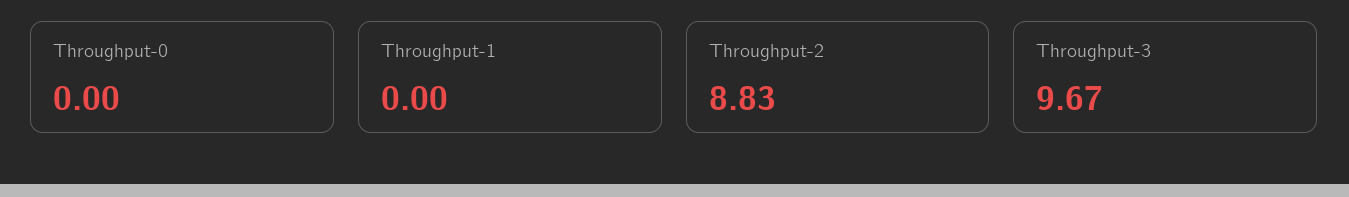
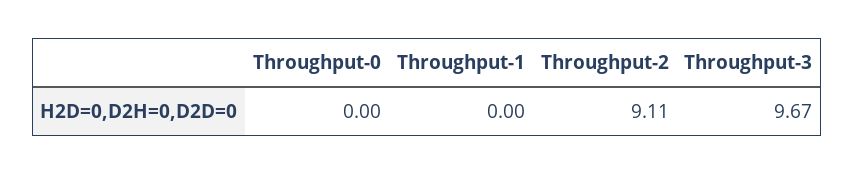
  {
    "Throughput-0": 0,
    "Throughput-1": 0,
-   "Throughput-2": 8.83,
+   "Throughput-2": 9.11,
    "Throughput-3": 9.67
  }

